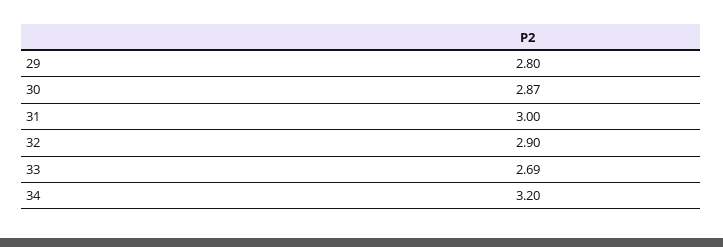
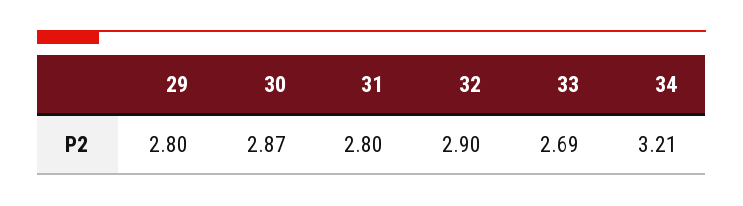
  {
    "29": 2.8,
    "30": 2.87,
-   "31": 3,
+   "31": 2.8,
    "32": 2.9,
    "33": 2.69,
-   "34": 3.2
+   "34": 3.21
  }

